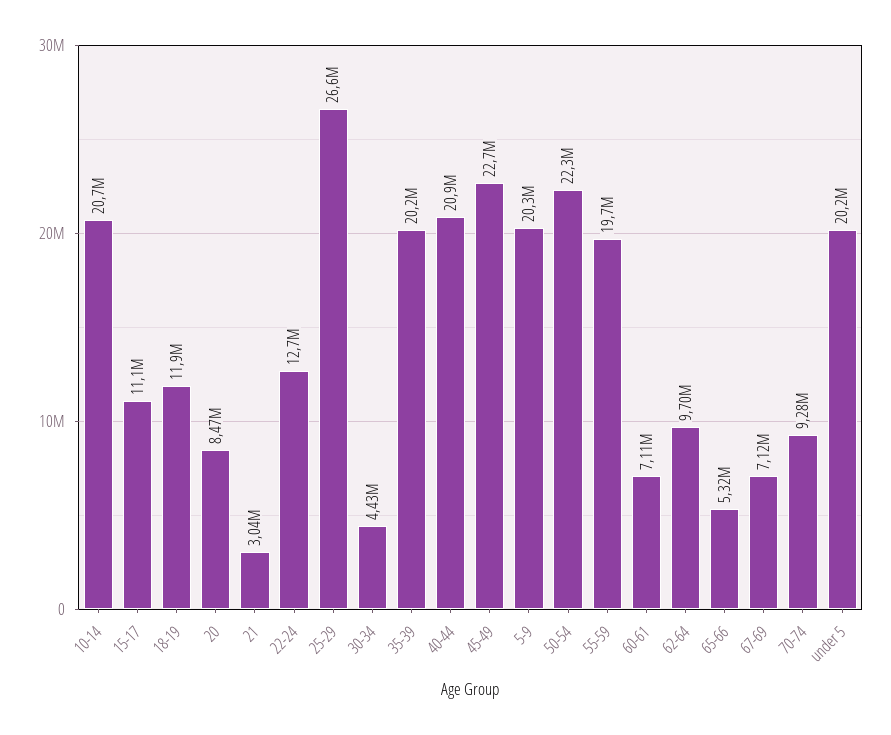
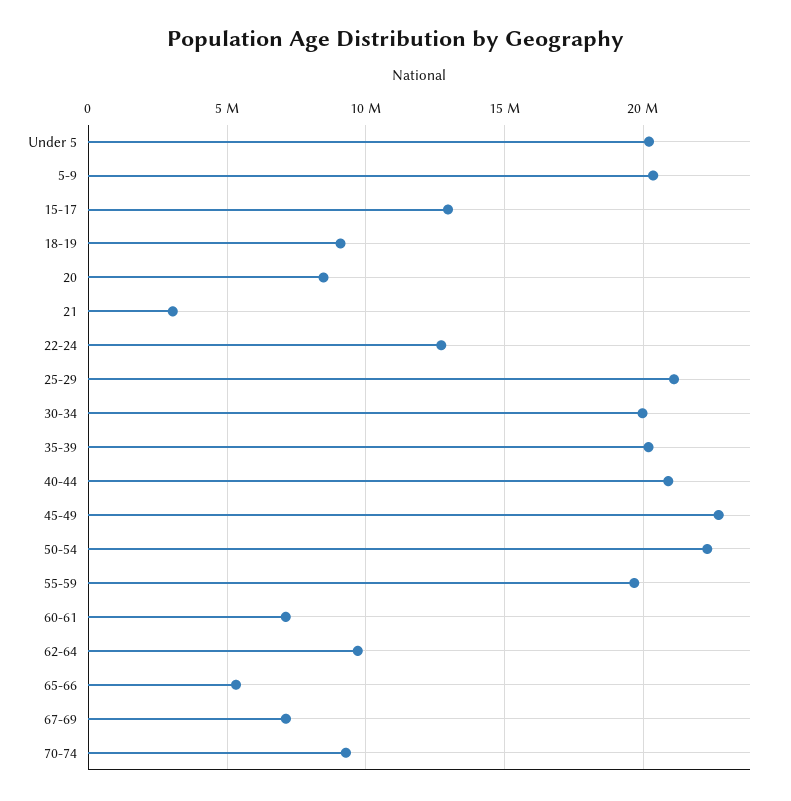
  {
-   "10-14": 20700000,
-   "15-17": 11100000,
+   "15-17": 13000000,
-   "18-19": 11900000,
+   "18-19": 9000000,
    "20": 8470000,
    "21": 3040000,
    "22-24": 12700000,
-   "25-29": 26600000,
+   "25-29": 21000000,
-   "30-34": 4430000,
+   "30-34": 20000000,
    "35-39": 20200000,
    "40-44": 20900000,
    "45-49": 22700000,
    "5-9": 20300000,
    "50-54": 22300000,
    "55-59": 19700000,
    "60-61": 7110000,
    "62-64": 9700000,
    "65-66": 5320000,
    "67-69": 7120000,
    "70-74": 9280000,
    "under 5": 20200000
  }

